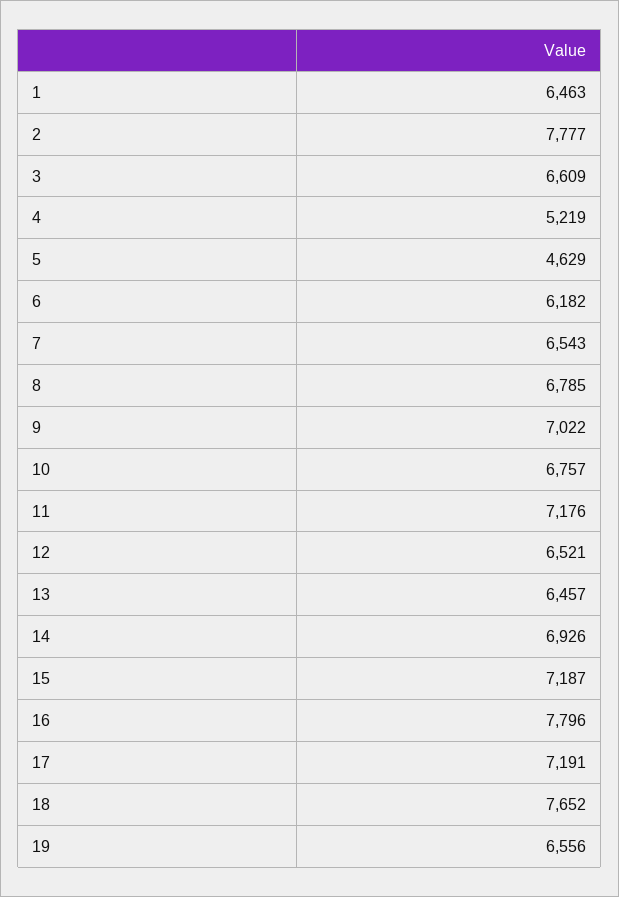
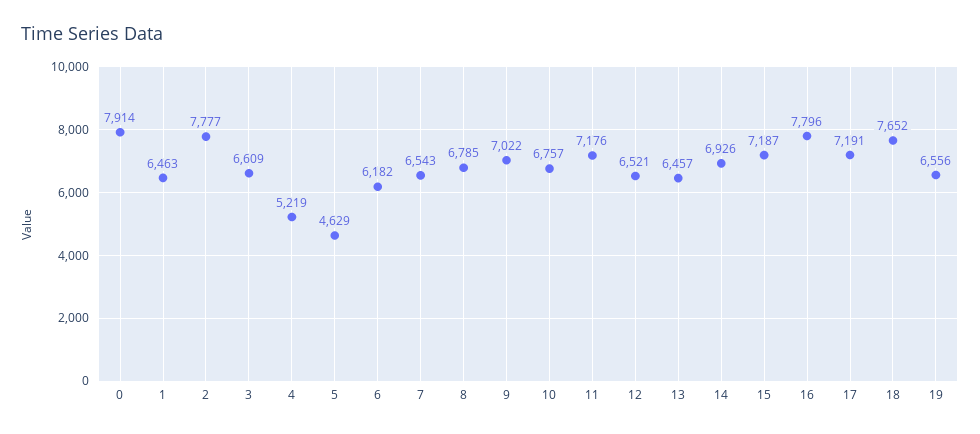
  {
    "1": 6463,
    "2": 7777,
    "3": 6609,
    "4": 5219,
    "5": 4629,
    "6": 6182,
    "7": 6543,
    "8": 6785,
    "9": 7022,
    "10": 6757,
    "11": 7176,
    "12": 6521,
    "13": 6457,
    "14": 6926,
    "15": 7187,
    "16": 7796,
    "17": 7191,
    "18": 7652,
-   "19": 6556
+   "19": 6556,
+   "0": 7914
  }

